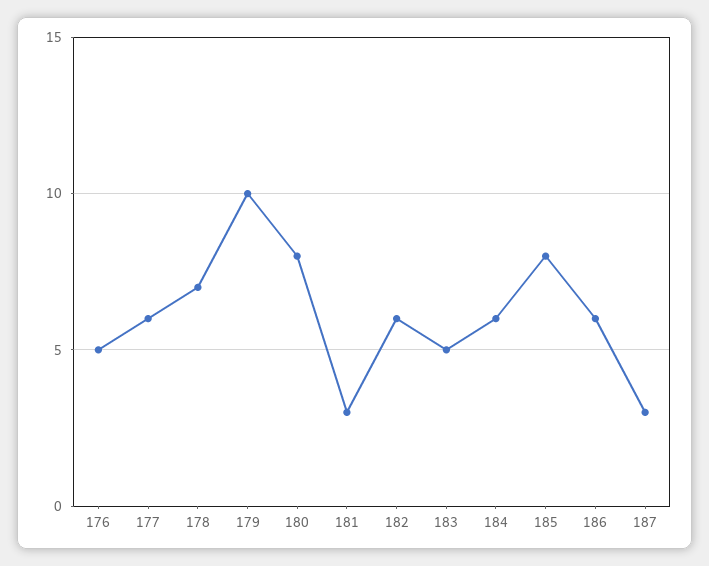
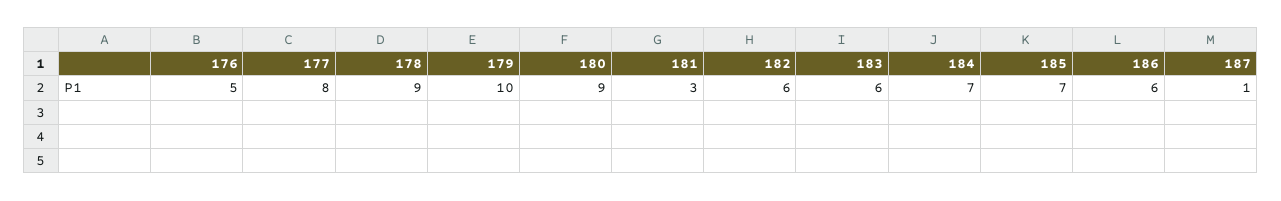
  {
    "176": 5,
-   "177": 6,
+   "177": 8,
-   "178": 7,
+   "178": 9,
    "179": 10,
-   "180": 8,
+   "180": 9,
    "181": 3,
    "182": 6,
-   "183": 5,
+   "183": 6,
-   "184": 6,
+   "184": 7,
-   "185": 8,
+   "185": 7,
    "186": 6,
-   "187": 3
+   "187": 1
  }

